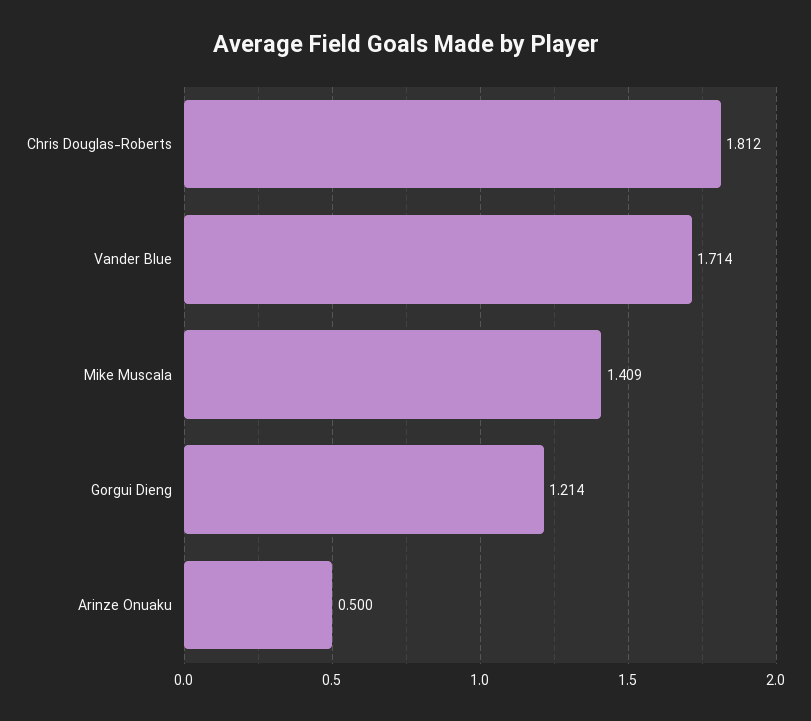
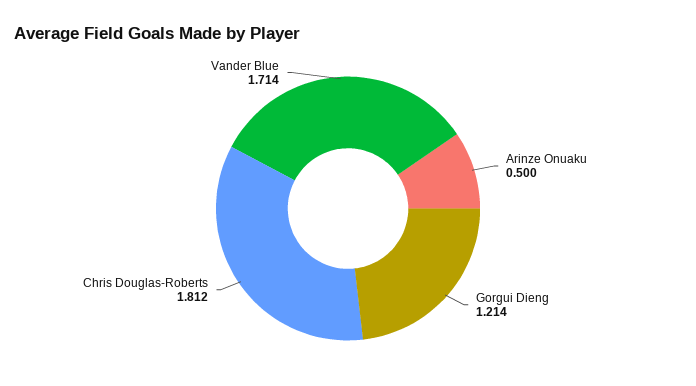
  {
    "Chris Douglas-Roberts": 1.812,
    "Vander Blue": 1.714,
-   "Mike Muscala": 1.409,
    "Gorgui Dieng": 1.214,
    "Arinze Onuaku": 0.5
  }

